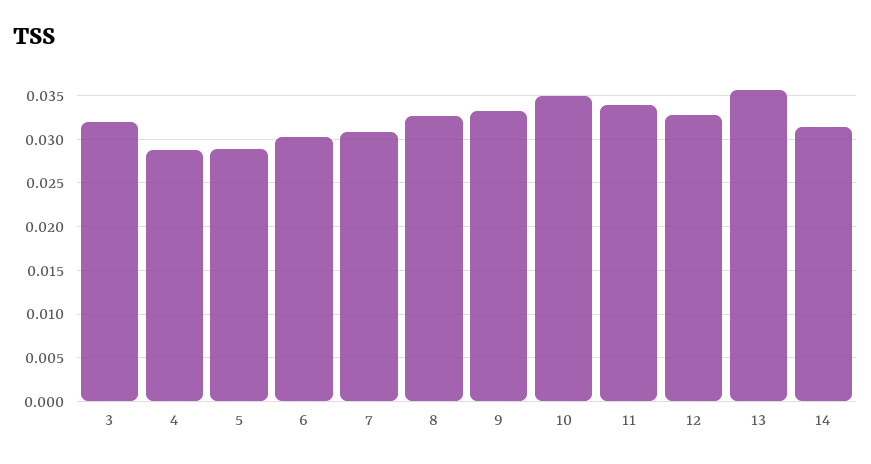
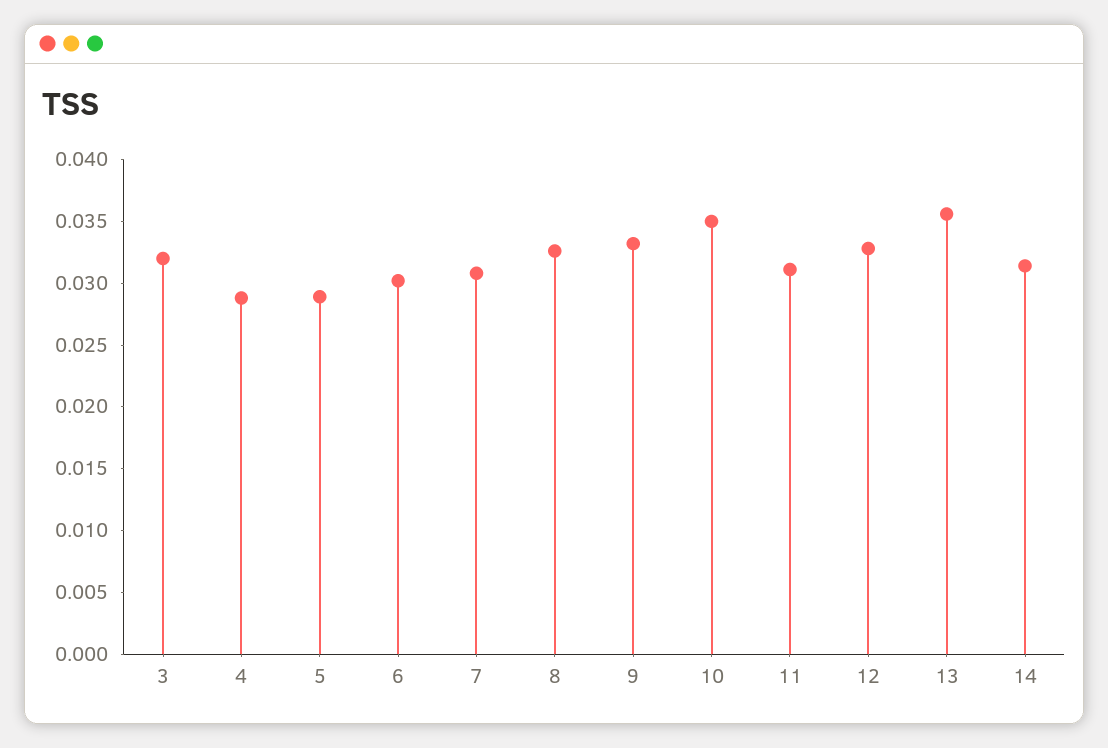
  {
    "3": 0.032,
    "4": 0.029,
    "5": 0.029,
    "6": 0.03,
    "7": 0.031,
    "8": 0.033,
    "9": 0.033,
    "10": 0.035,
-   "11": 0.034,
+   "11": 0.031,
    "12": 0.033,
    "13": 0.036,
    "14": 0.031
  }

